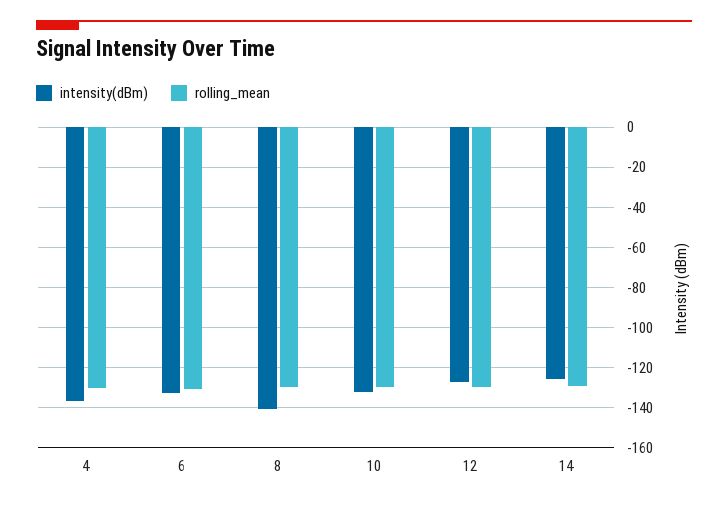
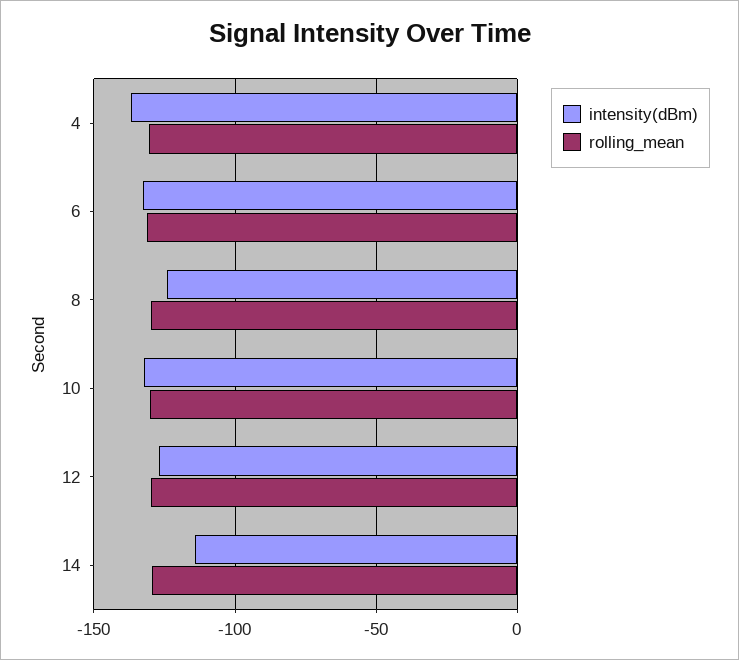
  {
    "intensity(dBm)": {
      "4": -135,
      "6": -135,
-     "8": -140,
+     "8": -125,
      "10": -130,
      "12": -125,
-     "14": -125
+     "14": -115
    },
    "rolling_mean": {
      "4": -130,
      "6": -130,
      "8": -130,
      "10": -130,
      "12": -130,
      "14": -130
    }
  }

